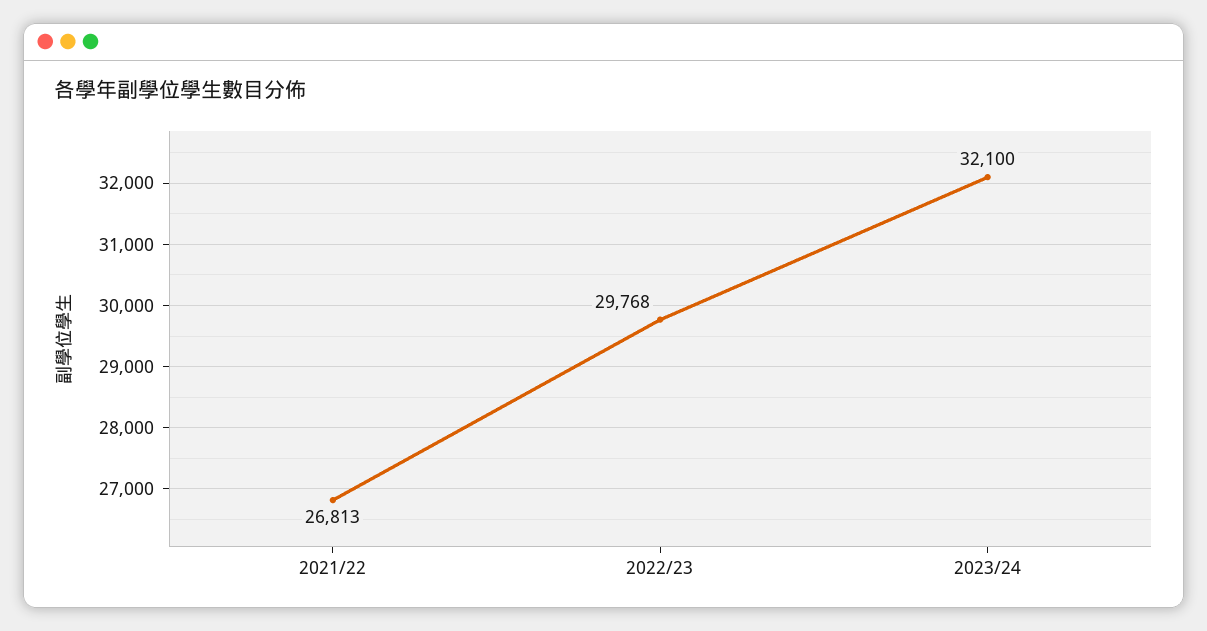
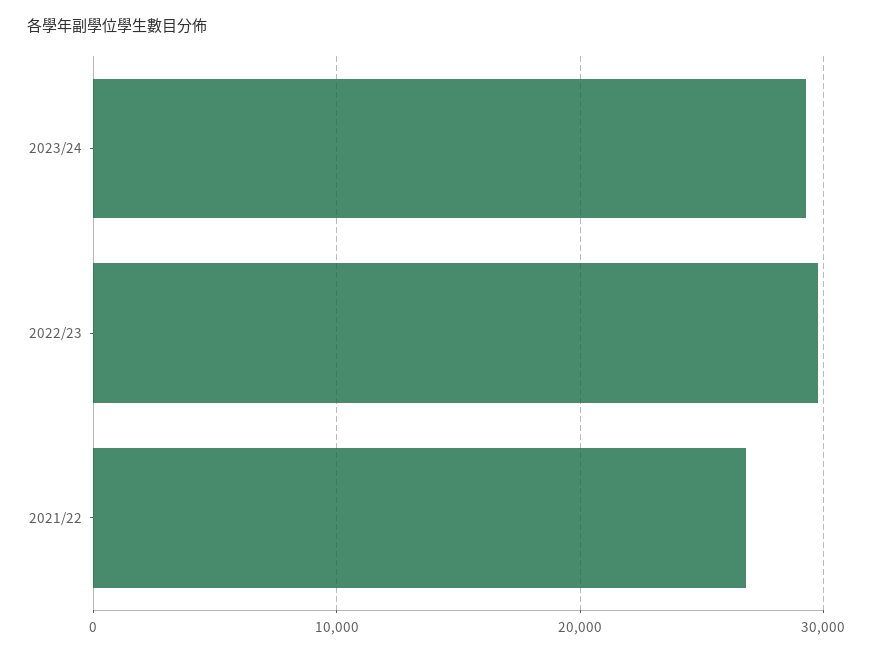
  {
    "2021/22": 26813,
    "2022/23": 29768,
-   "2023/24": 32100
+   "2023/24": 29000
  }

